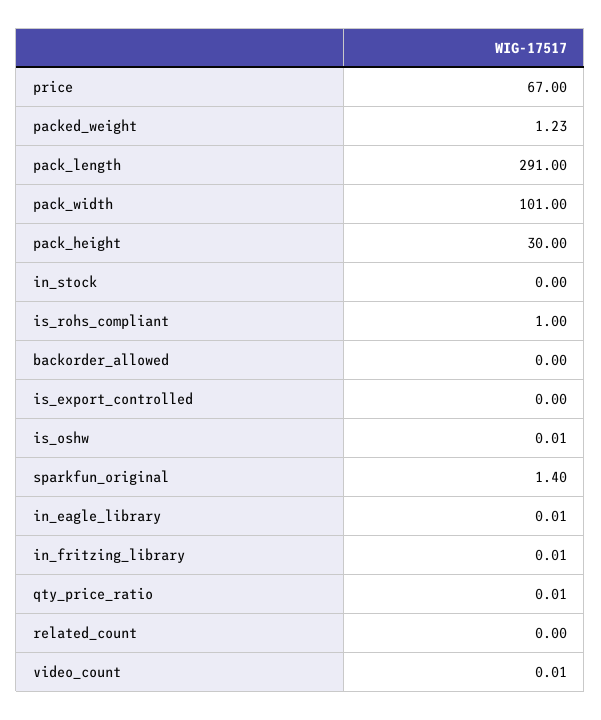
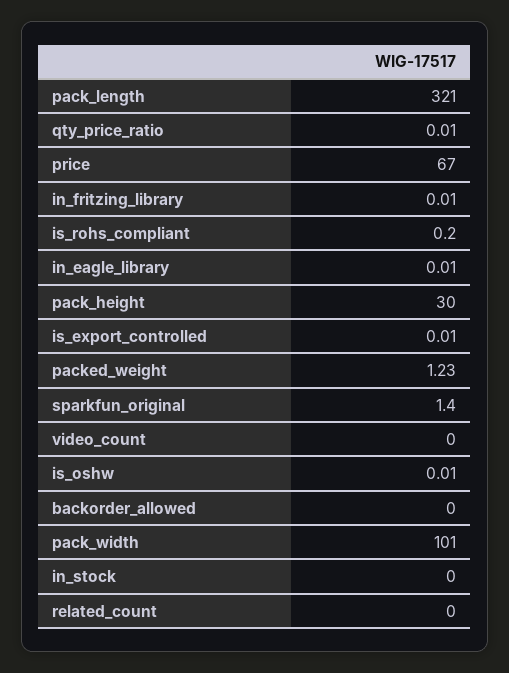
  {
    "price": 67,
    "packed_weight": 1.23,
-   "pack_length": 291,
+   "pack_length": 321,
    "pack_width": 101,
    "pack_height": 30,
    "in_stock": 0,
-   "is_rohs_compliant": 1,
+   "is_rohs_compliant": 0.2,
    "backorder_allowed": 0,
-   "is_export_controlled": 0,
+   "is_export_controlled": 0.01,
    "is_oshw": 0.01,
    "sparkfun_original": 1.4,
    "in_eagle_library": 0.01,
    "in_fritzing_library": 0.01,
    "qty_price_ratio": 0.01,
    "related_count": 0,
-   "video_count": 0.01
+   "video_count": 0
  }

